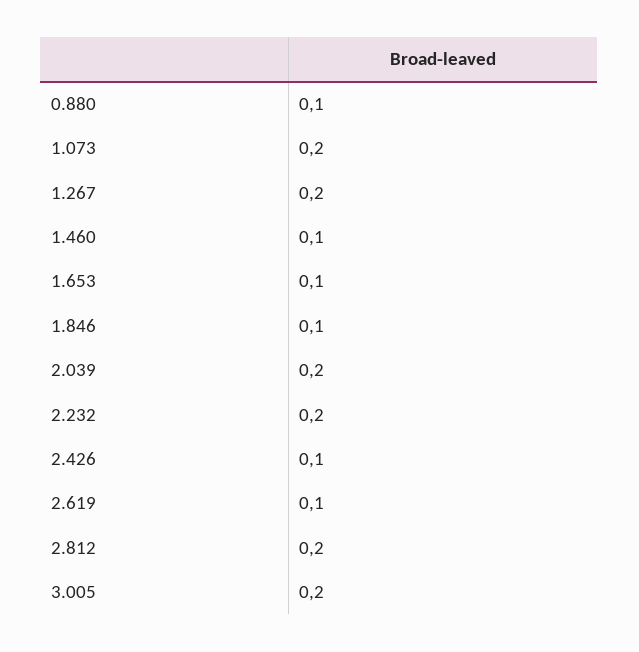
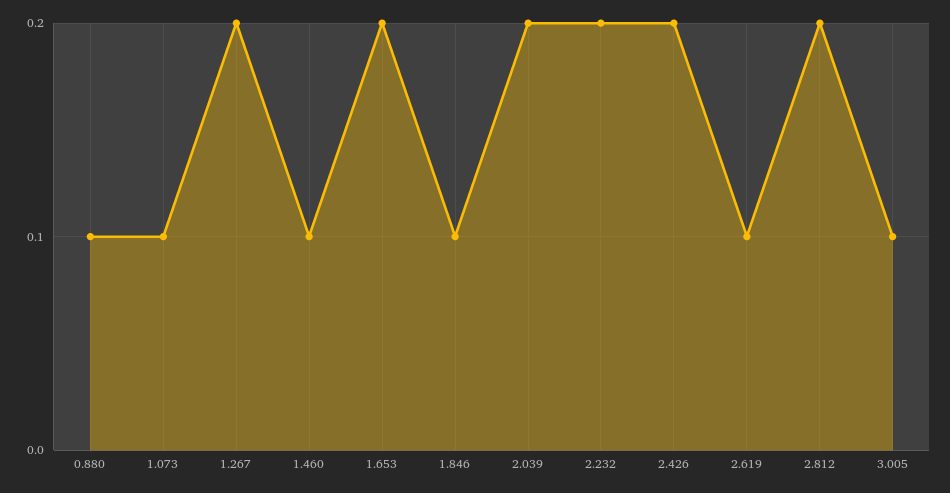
  {
    "0.880": 0.1,
-   "1.073": 0.2,
+   "1.073": 0.1,
    "1.267": 0.2,
    "1.460": 0.1,
-   "1.653": 0.1,
+   "1.653": 0.2,
    "1.846": 0.1,
    "2.039": 0.2,
    "2.232": 0.2,
-   "2.426": 0.1,
+   "2.426": 0.2,
    "2.619": 0.1,
    "2.812": 0.2,
-   "3.005": 0.2
+   "3.005": 0.1
  }

